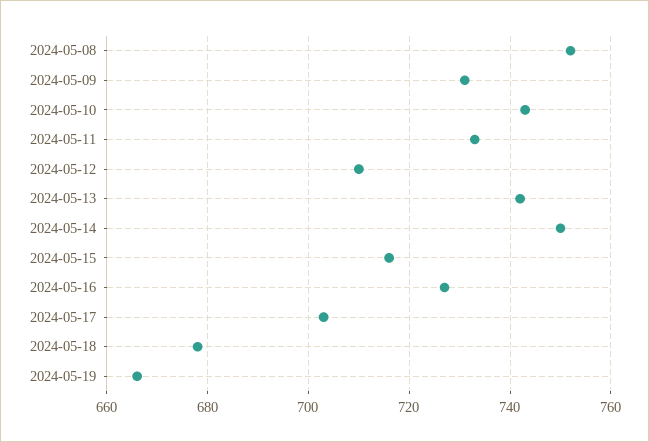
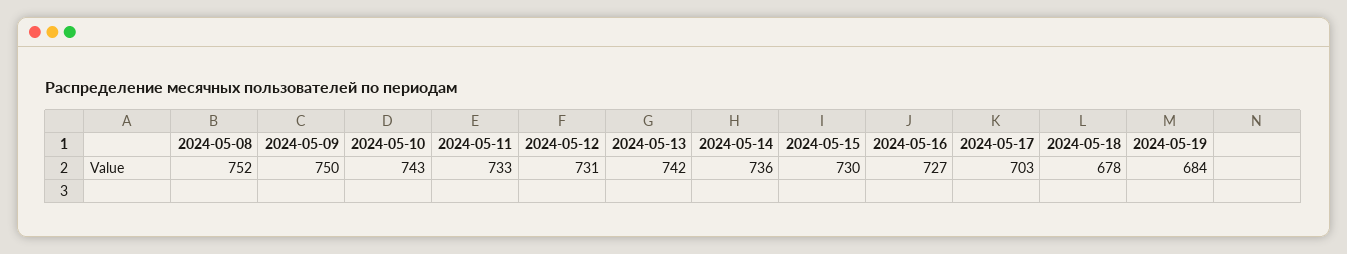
  {
    "2024-05-08": 752,
-   "2024-05-09": 730,
+   "2024-05-09": 750,
    "2024-05-10": 743,
    "2024-05-11": 733,
-   "2024-05-12": 710,
+   "2024-05-12": 731,
    "2024-05-13": 742,
-   "2024-05-14": 750,
+   "2024-05-14": 736,
-   "2024-05-15": 715,
+   "2024-05-15": 730,
    "2024-05-16": 727,
    "2024-05-17": 703,
    "2024-05-18": 678,
-   "2024-05-19": 665
+   "2024-05-19": 684
  }

